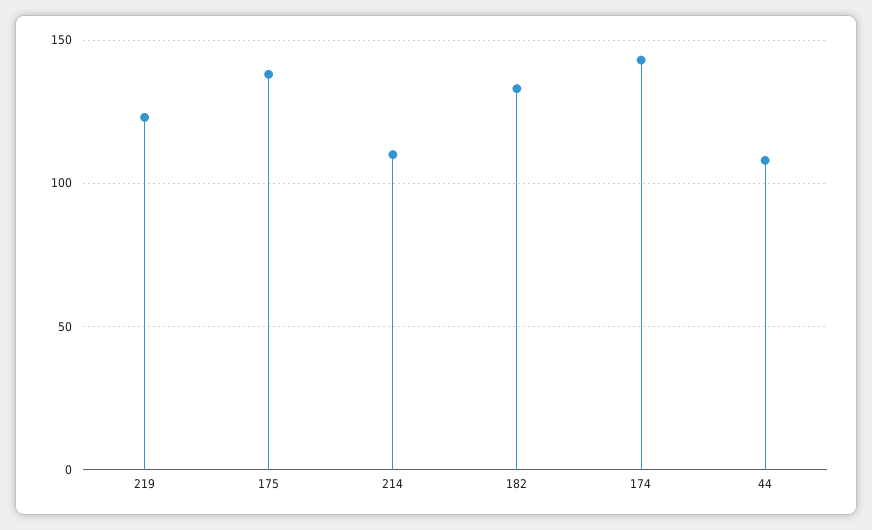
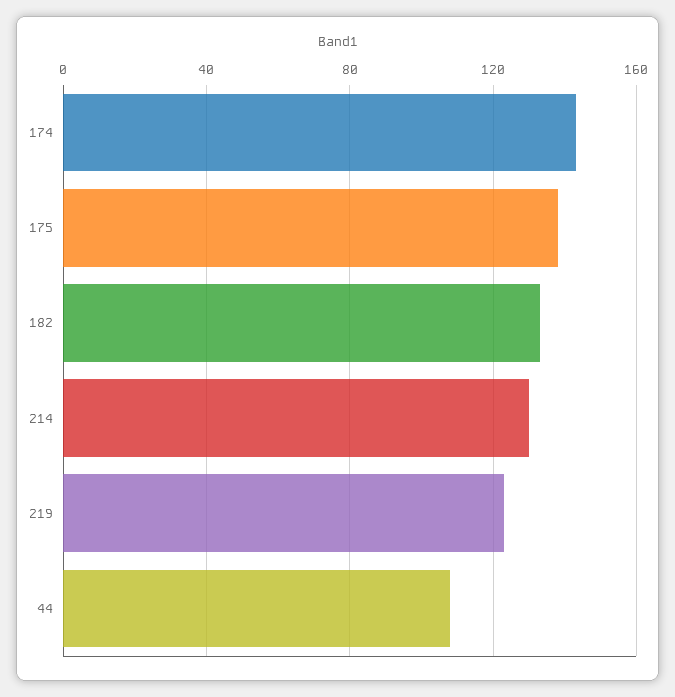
  {
    "219": 125,
    "175": 140,
-   "214": 110,
+   "214": 130,
    "182": 135,
    "174": 145,
    "44": 110
  }

